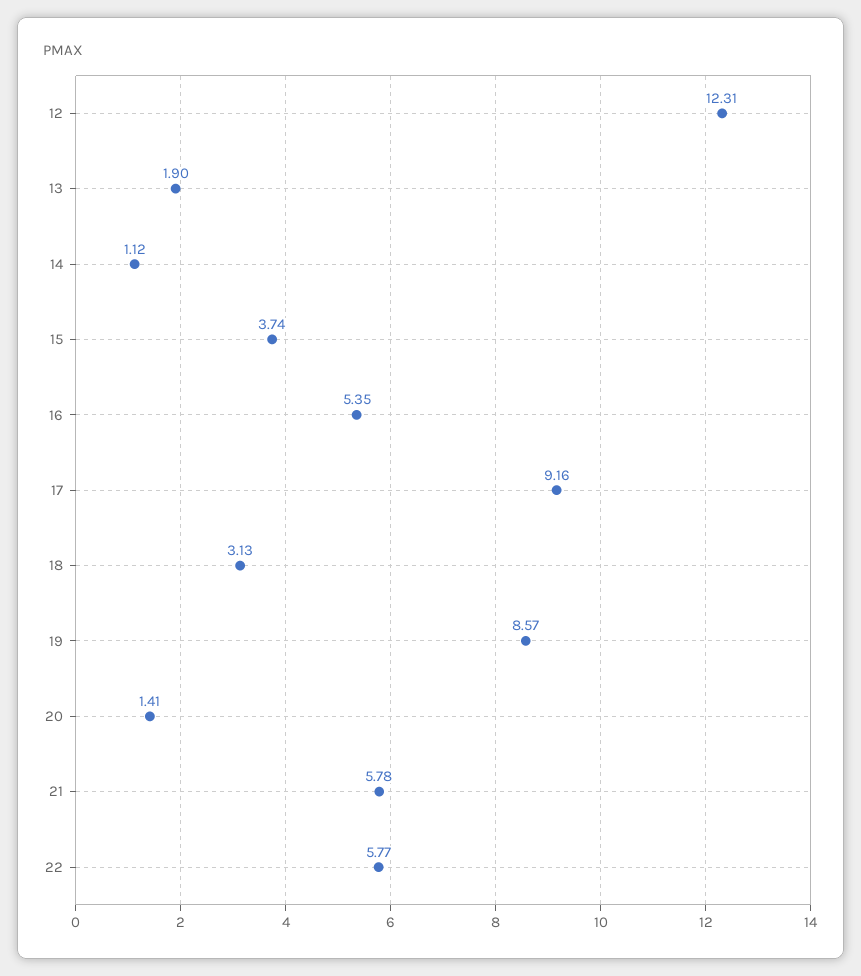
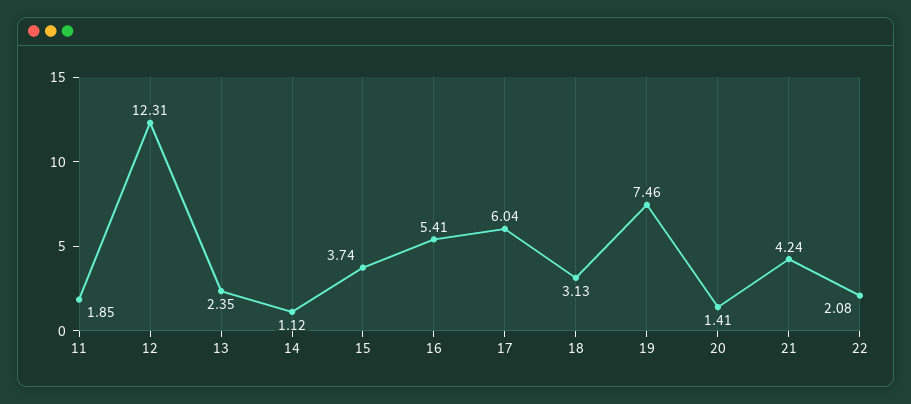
  {
    "12": 12.31,
-   "13": 1.9,
+   "13": 2.35,
    "14": 1.12,
    "15": 3.74,
-   "16": 5.35,
+   "16": 5.41,
-   "17": 9.16,
+   "17": 6.04,
    "18": 3.13,
-   "19": 8.57,
+   "19": 7.46,
    "20": 1.41,
-   "21": 5.78,
+   "21": 4.24,
-   "22": 5.77
+   "22": 2.08,
+   "11": 1.85
  }

